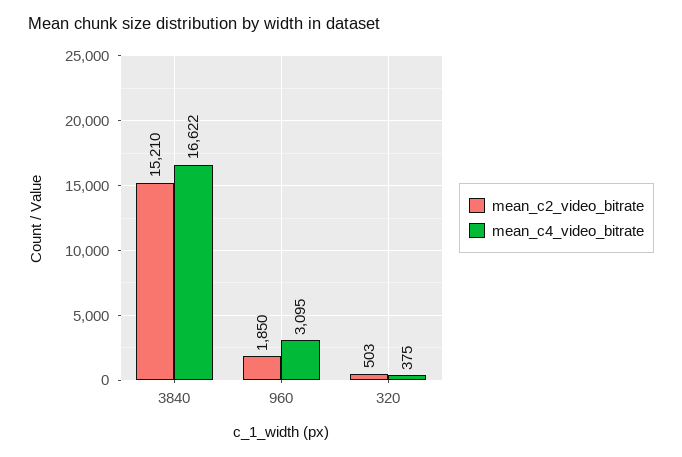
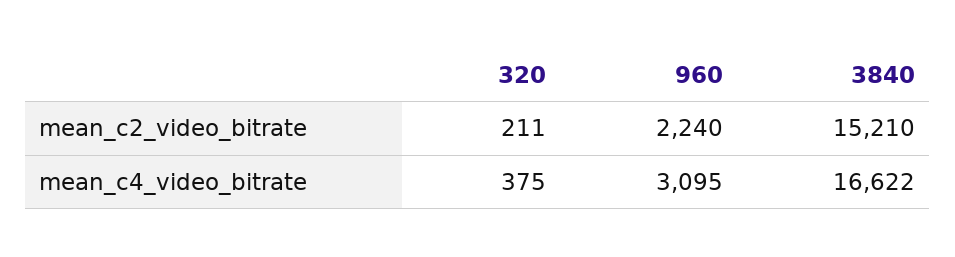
  {
    "mean_c2_video_bitrate": {
      "3840": 15210,
-     "960": 1850,
+     "960": 2240,
-     "320": 503
+     "320": 211
    },
    "mean_c4_video_bitrate": {
      "3840": 16622,
      "960": 3095,
      "320": 375
    }
  }

